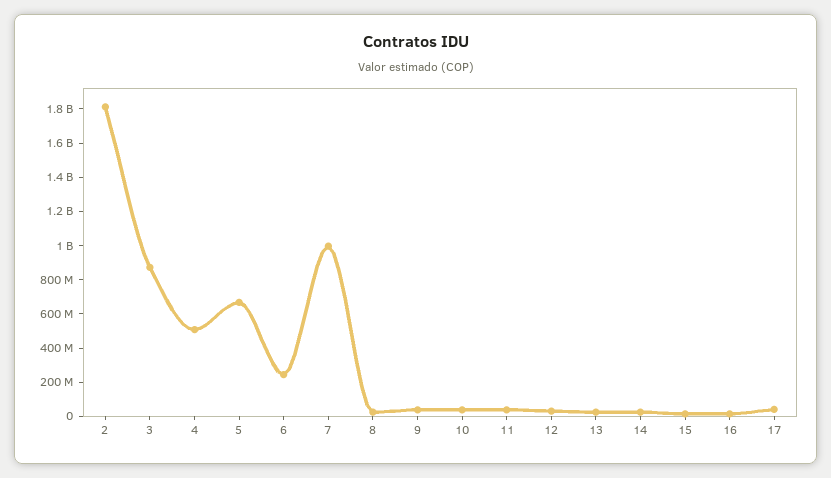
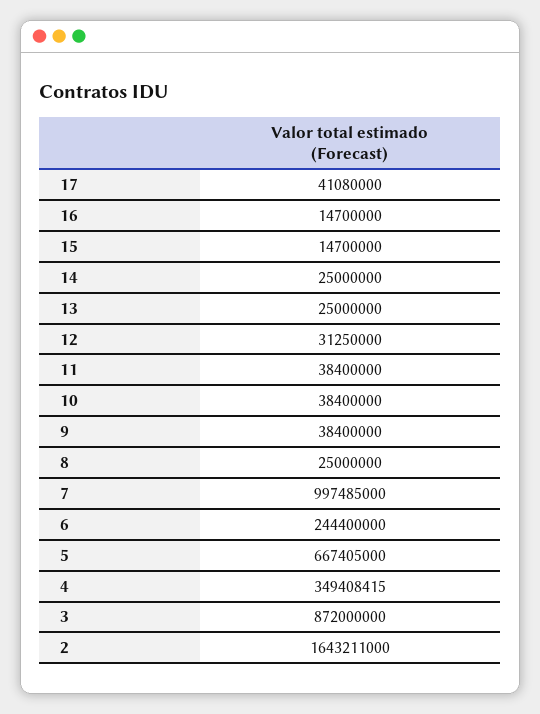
  {
-   "2": 1800000000,
+   "2": 1643211000,
    "3": 872000000,
-   "4": 500000000,
+   "4": 349408415,
    "5": 667405000,
    "6": 244400000,
    "7": 997485000,
    "8": 25000000,
    "9": 38400000,
    "10": 38400000,
    "11": 38400000,
    "12": 31250000,
    "13": 25000000,
    "14": 25000000,
    "15": 14700000,
    "16": 14700000,
    "17": 41080000
  }

